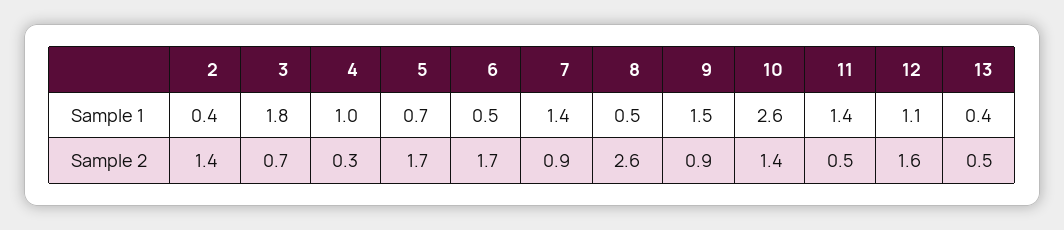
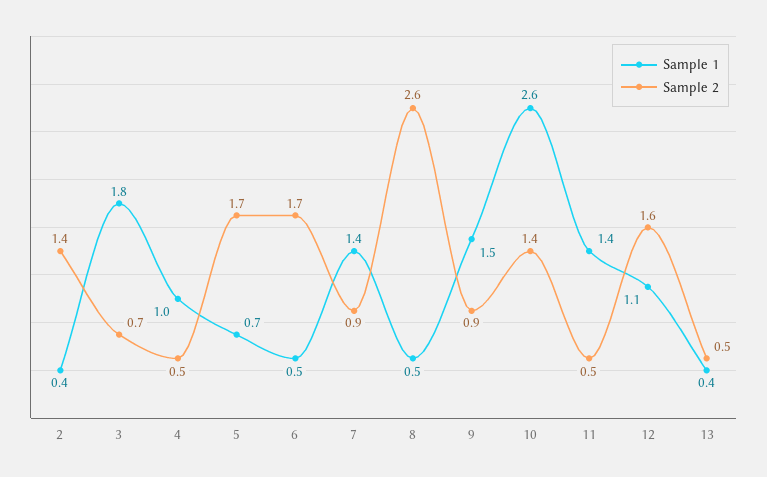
  {
    "Sample 1": {
      "2": 0.4,
      "3": 1.8,
      "4": 1,
      "5": 0.7,
      "6": 0.5,
      "7": 1.4,
      "8": 0.5,
      "9": 1.5,
      "10": 2.6,
      "11": 1.4,
      "12": 1.1,
      "13": 0.4
    },
    "Sample 2": {
      "2": 1.4,
      "3": 0.7,
-     "4": 0.3,
+     "4": 0.5,
      "5": 1.7,
      "6": 1.7,
      "7": 0.9,
      "8": 2.6,
      "9": 0.9,
      "10": 1.4,
      "11": 0.5,
      "12": 1.6,
      "13": 0.5
    }
  }

